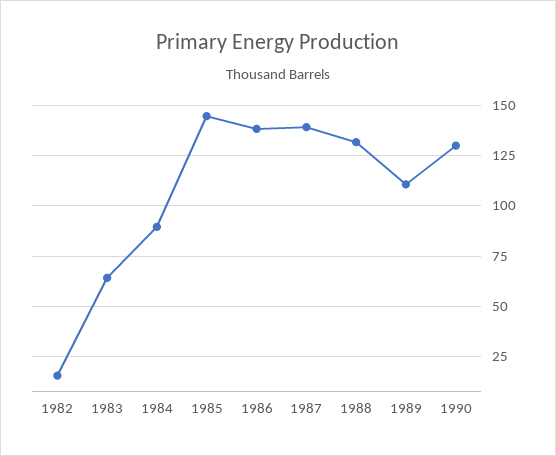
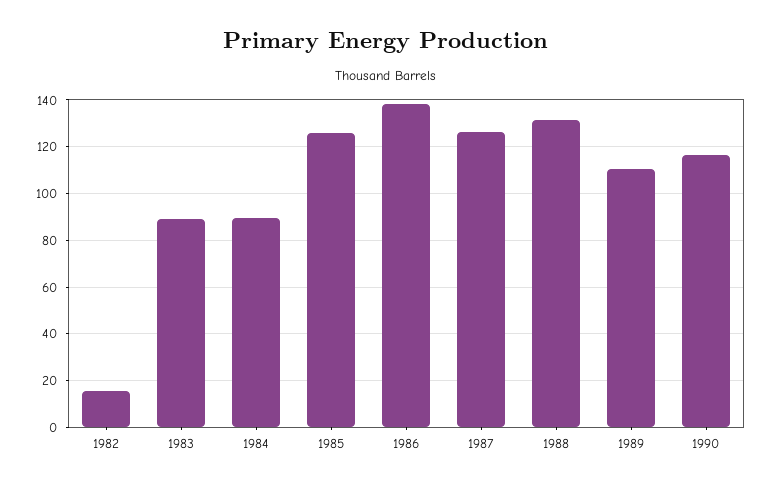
  {
    "1982": 15,
-   "1983": 65,
+   "1983": 90,
    "1984": 90,
-   "1985": 145,
+   "1985": 125,
    "1986": 140,
-   "1987": 140,
+   "1987": 125,
    "1988": 130,
    "1989": 110,
-   "1990": 130
+   "1990": 115
  }

